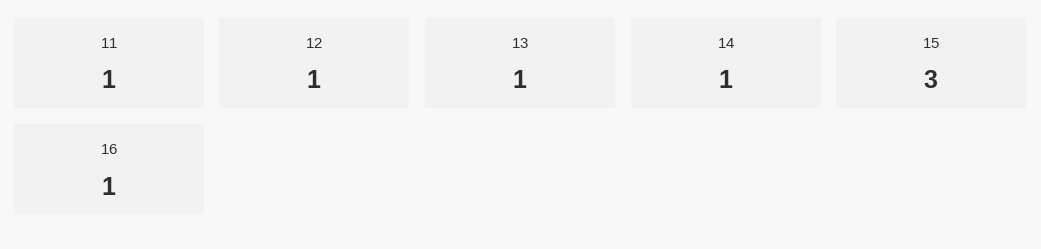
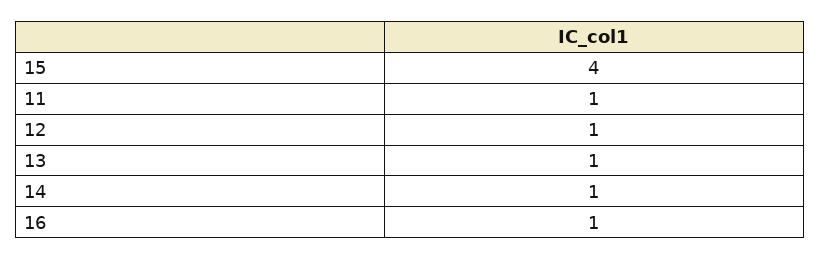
  {
    "11": 1,
    "12": 1,
    "13": 1,
    "14": 1,
-   "15": 3,
+   "15": 4,
    "16": 1
  }

